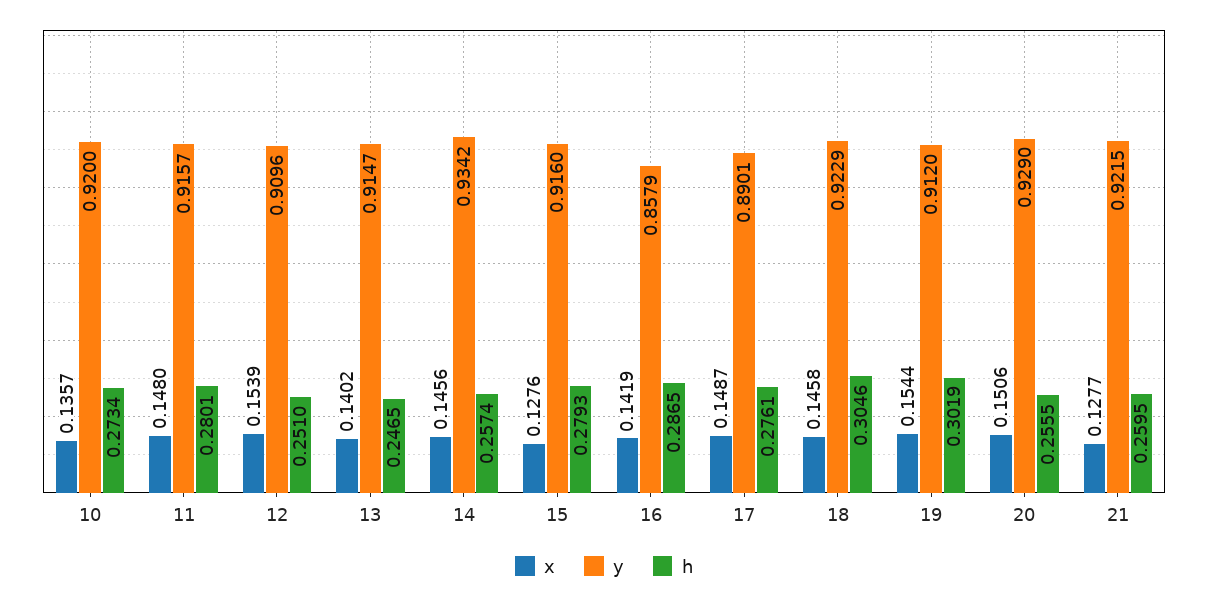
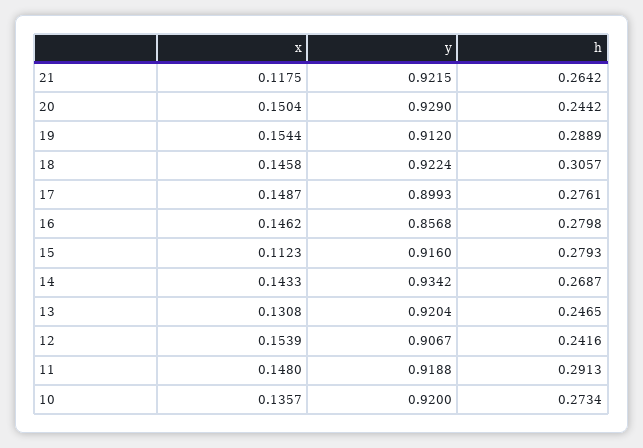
  {
    "x": {
      "10": 0.1357,
      "11": 0.148,
      "12": 0.1539,
-     "13": 0.1402,
+     "13": 0.1308,
-     "14": 0.1456,
+     "14": 0.1433,
-     "15": 0.1276,
+     "15": 0.1123,
-     "16": 0.1419,
+     "16": 0.1462,
      "17": 0.1487,
      "18": 0.1458,
      "19": 0.1544,
-     "20": 0.1506,
+     "20": 0.1504,
-     "21": 0.1277
+     "21": 0.1175
    },
    "y": {
      "10": 0.92,
-     "11": 0.9157,
+     "11": 0.9188,
-     "12": 0.9096,
+     "12": 0.9067,
-     "13": 0.9147,
+     "13": 0.9204,
      "14": 0.9342,
      "15": 0.916,
-     "16": 0.8579,
+     "16": 0.8568,
-     "17": 0.8901,
+     "17": 0.8993,
-     "18": 0.9229,
+     "18": 0.9224,
      "19": 0.912,
      "20": 0.929,
      "21": 0.9215
    },
    "h": {
      "10": 0.2734,
-     "11": 0.2801,
+     "11": 0.2913,
-     "12": 0.251,
+     "12": 0.2416,
      "13": 0.2465,
-     "14": 0.2574,
+     "14": 0.2687,
      "15": 0.2793,
-     "16": 0.2865,
+     "16": 0.2798,
      "17": 0.2761,
-     "18": 0.3046,
+     "18": 0.3057,
-     "19": 0.3019,
+     "19": 0.2889,
-     "20": 0.2555,
+     "20": 0.2442,
-     "21": 0.2595
+     "21": 0.2642
    }
  }

